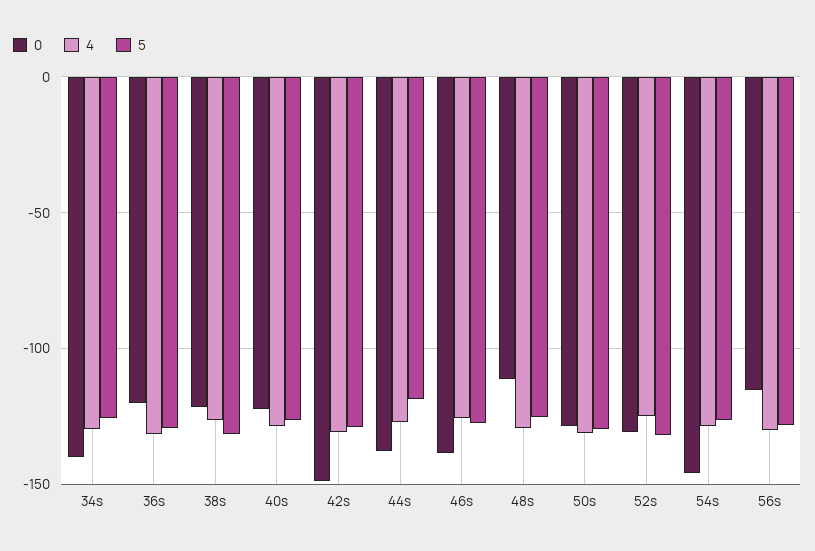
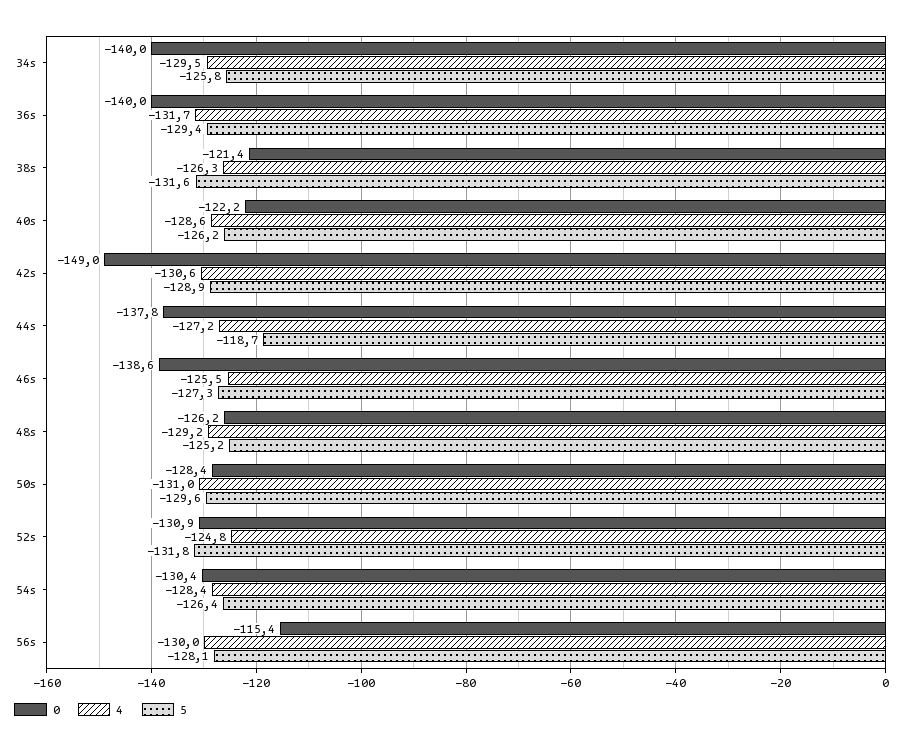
  {
    "0": {
      "34s": -140,
-     "36s": -120,
+     "36s": -140,
      "38s": -121.4,
      "40s": -122.2,
      "42s": -149,
      "44s": -137.8,
      "46s": -138.6,
-     "48s": -110,
+     "48s": -126.2,
      "50s": -128.4,
      "52s": -130.9,
-     "54s": -145,
+     "54s": -130.4,
      "56s": -115.4
    },
    "4": {
      "34s": -129.5,
      "36s": -131.7,
      "38s": -126.3,
      "40s": -128.6,
      "42s": -130.6,
      "44s": -127.2,
      "46s": -125.5,
      "48s": -129.2,
      "50s": -131,
      "52s": -124.8,
      "54s": -128.4,
      "56s": -130
    },
    "5": {
      "34s": -125.8,
      "36s": -129.4,
      "38s": -131.6,
      "40s": -126.2,
      "42s": -128.9,
      "44s": -118.7,
      "46s": -127.3,
      "48s": -125.2,
      "50s": -129.6,
      "52s": -131.8,
      "54s": -126.4,
      "56s": -128.1
    }
  }

